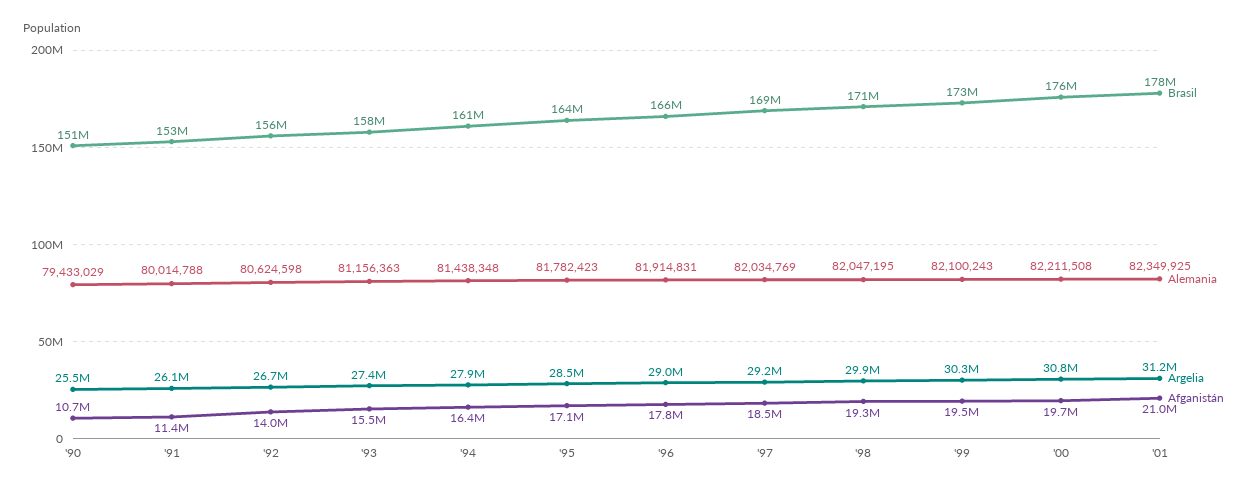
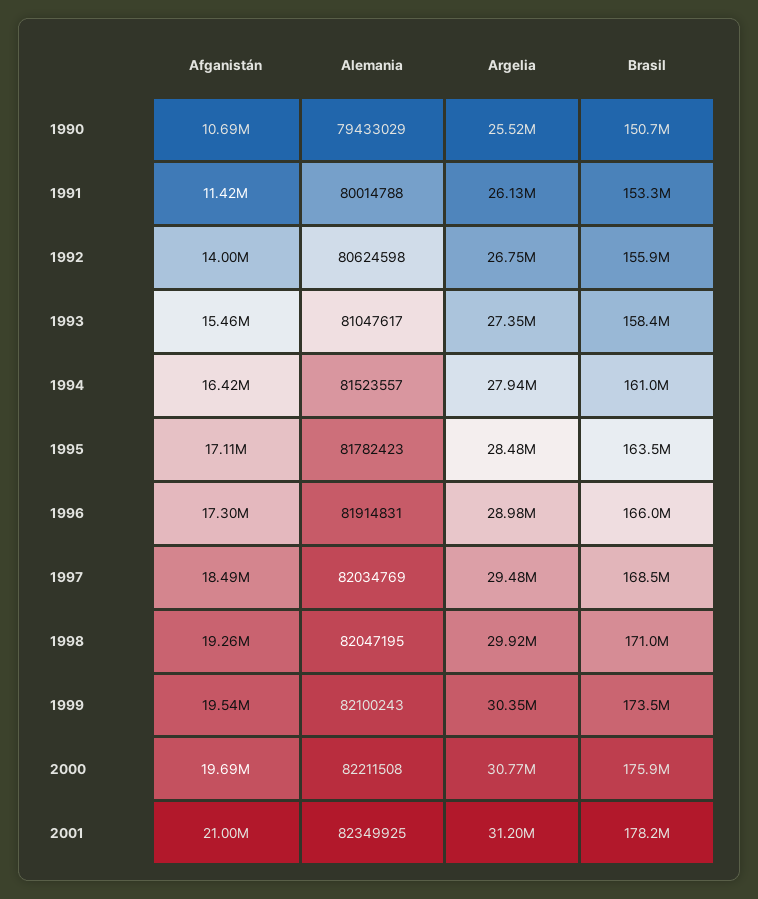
  {
    "Brasil": {
      "'90": 150700000,
      "'91": 153300000,
      "'92": 155900000,
      "'93": 158400000,
      "'94": 161000000,
      "'95": 163500000,
      "'96": 166000000,
      "'97": 168500000,
      "'98": 171000000,
      "'99": 173500000,
      "'00": 175900000,
      "'01": 178200000
    },
    "Alemania": {
      "'90": 79433029,
      "'91": 80014788,
      "'92": 80624598,
-     "'93": 81156363,
+     "'93": 81047617,
-     "'94": 81438348,
+     "'94": 81523557,
      "'95": 81782423,
      "'96": 81914831,
      "'97": 82034769,
      "'98": 82047195,
      "'99": 82100243,
      "'00": 82211508,
      "'01": 82349925
    },
    "Argelia": {
      "'90": 25520000,
      "'91": 26130000,
      "'92": 26750000,
      "'93": 27350000,
      "'94": 27940000,
      "'95": 28480000,
      "'96": 28980000,
-     "'97": 29200000,
+     "'97": 29480000,
      "'98": 29920000,
      "'99": 30350000,
      "'00": 30770000,
      "'01": 31200000
    },
    "Afganistán": {
      "'90": 10690000,
      "'91": 11420000,
      "'92": 14000000,
      "'93": 15460000,
      "'94": 16420000,
      "'95": 17110000,
-     "'96": 17800000,
+     "'96": 17300000,
      "'97": 18490000,
      "'98": 19260000,
      "'99": 19540000,
      "'00": 19690000,
      "'01": 21000000
    }
  }

